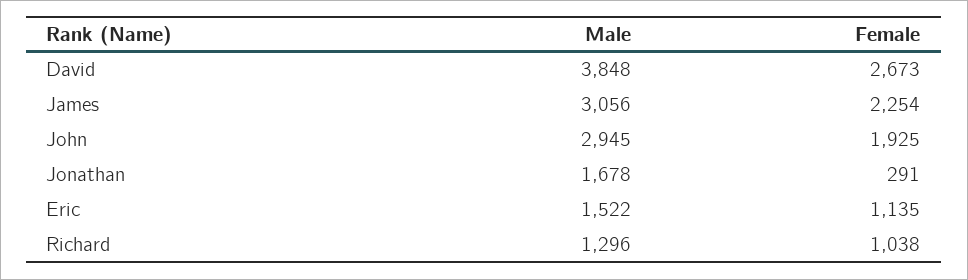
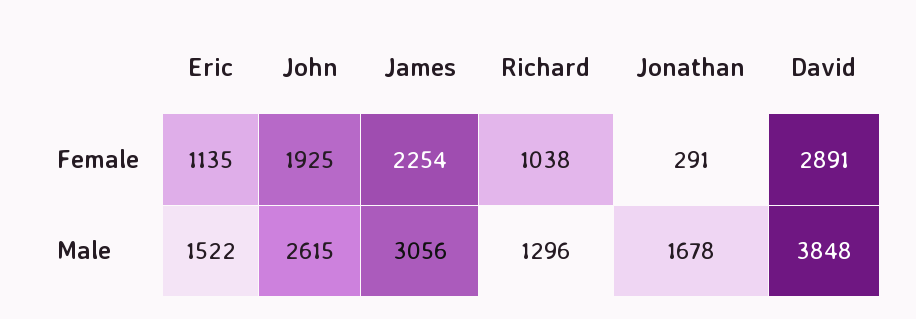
  {
    "Male": {
      "David": 3848,
      "James": 3056,
-     "John": 2945,
+     "John": 2615,
      "Jonathan": 1678,
      "Eric": 1522,
      "Richard": 1296
    },
    "Female": {
-     "David": 2673,
+     "David": 2891,
      "James": 2254,
      "John": 1925,
      "Jonathan": 291,
      "Eric": 1135,
      "Richard": 1038
    }
  }

